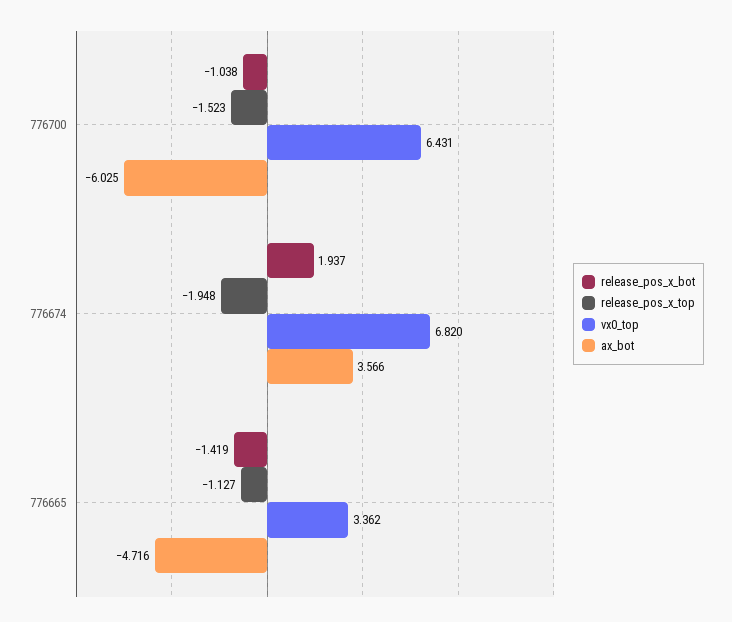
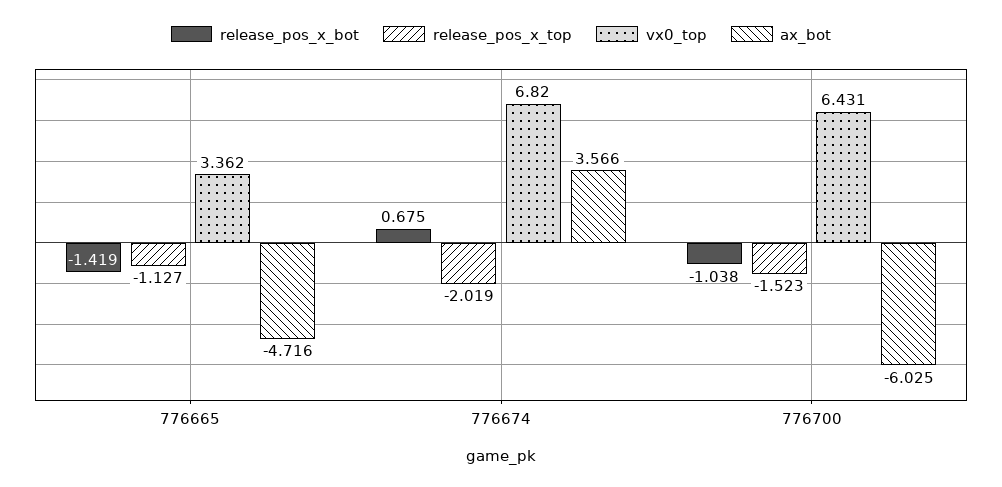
  {
    "release_pos_x_bot": {
      "776700": -1.038,
-     "776674": 1.937,
+     "776674": 0.675,
      "776665": -1.419
    },
    "release_pos_x_top": {
      "776700": -1.523,
-     "776674": -1.948,
+     "776674": -2.019,
      "776665": -1.127
    },
    "vx0_top": {
      "776700": 6.431,
      "776674": 6.82,
      "776665": 3.362
    },
    "ax_bot": {
      "776700": -6.025,
      "776674": 3.566,
      "776665": -4.716
    }
  }

